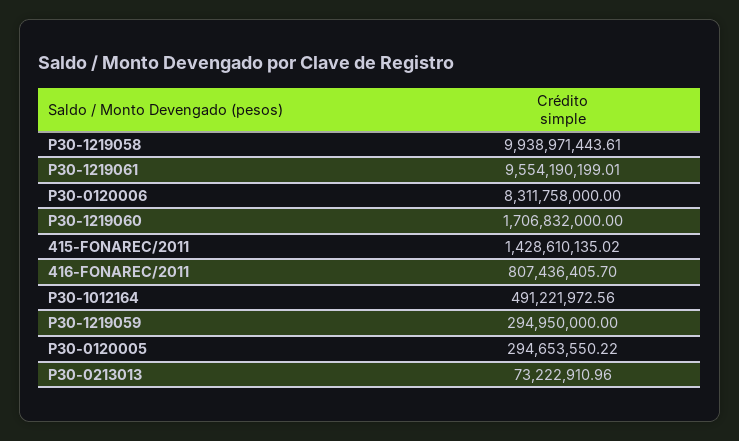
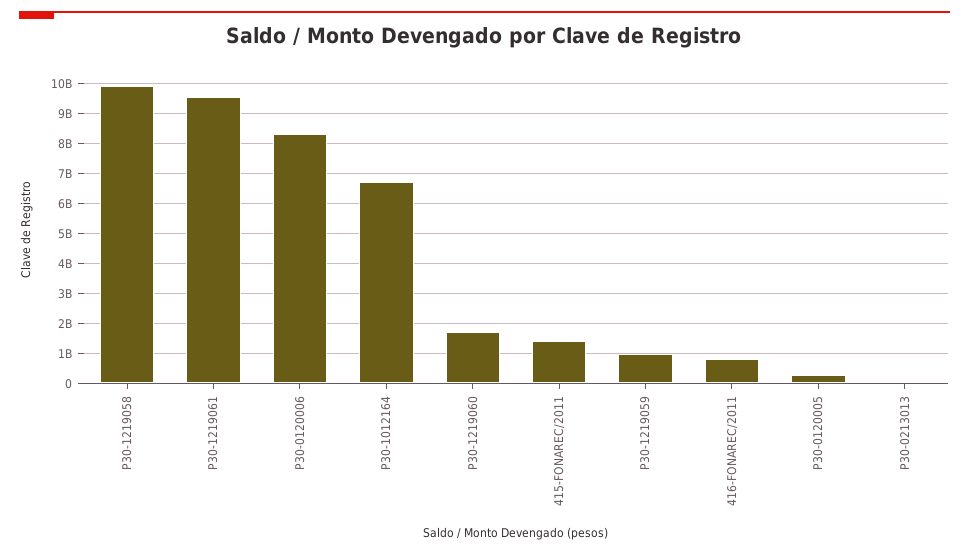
  {
    "P30-1219058": 9938971443.61,
    "P30-1219061": 9554190199.01,
    "P30-0120006": 8311758000,
    "P30-1219060": 1706832000,
    "415-FONAREC/2011": 1428610135.02,
    "416-FONAREC/2011": 807436405.7,
-   "P30-1012164": 491221972.56,
+   "P30-1012164": 6750000000,
-   "P30-1219059": 294950000,
+   "P30-1219059": 1000000000,
    "P30-0120005": 294653550.22,
    "P30-0213013": 73222910.96
  }

